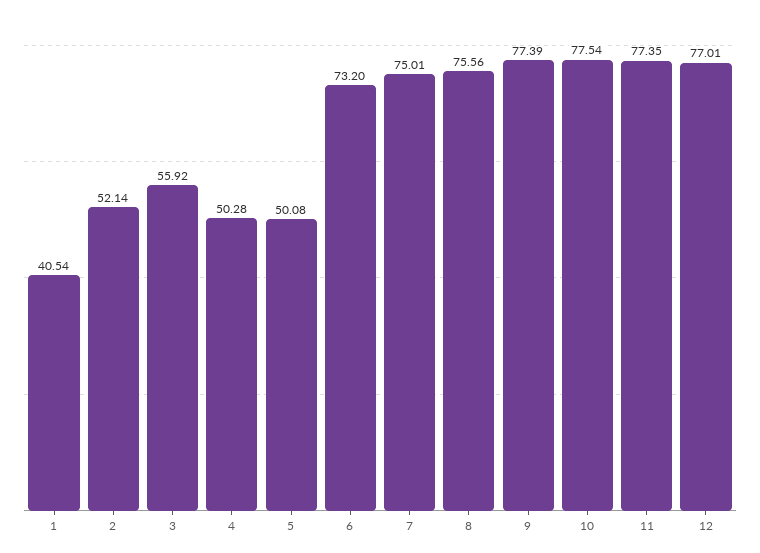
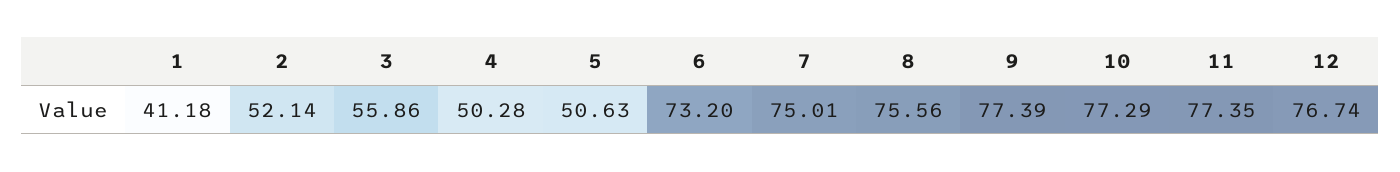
  {
-   "1": 40.54,
+   "1": 41.18,
    "2": 52.14,
-   "3": 55.92,
+   "3": 55.86,
    "4": 50.28,
-   "5": 50.08,
+   "5": 50.63,
    "6": 73.2,
    "7": 75.01,
    "8": 75.56,
    "9": 77.39,
-   "10": 77.54,
+   "10": 77.29,
    "11": 77.35,
-   "12": 77.01
+   "12": 76.74
  }

